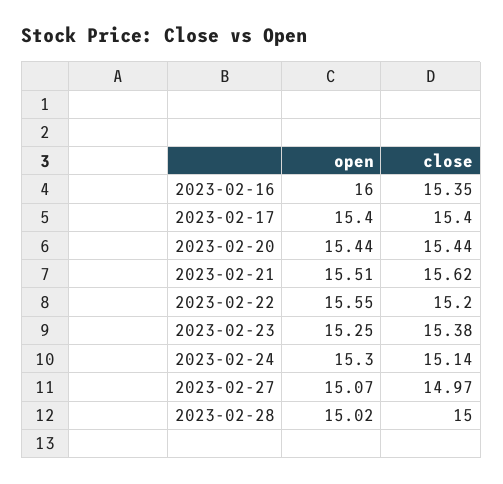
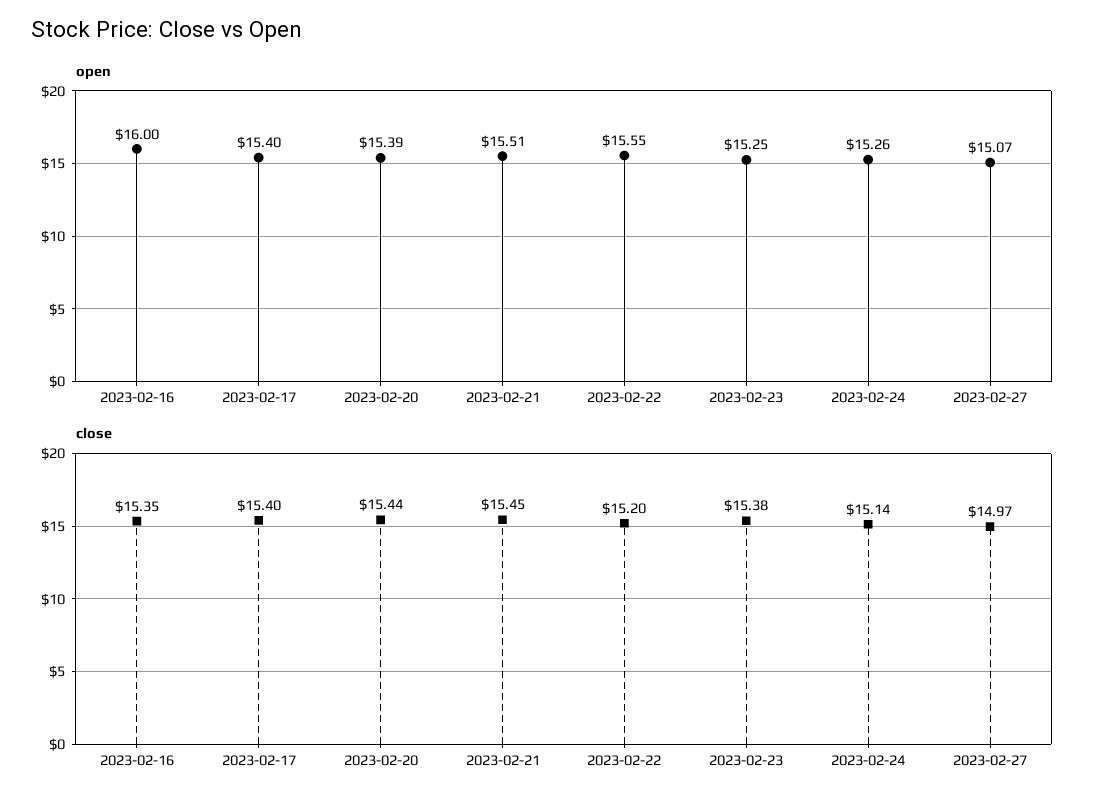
  {
    "open": {
      "2023-02-16": 16,
      "2023-02-17": 15.4,
-     "2023-02-20": 15.44,
+     "2023-02-20": 15.39,
      "2023-02-21": 15.51,
      "2023-02-22": 15.55,
      "2023-02-23": 15.25,
-     "2023-02-24": 15.3,
+     "2023-02-24": 15.26,
-     "2023-02-27": 15.07,
+     "2023-02-27": 15.07
-     "2023-02-28": 15.02
    },
    "close": {
      "2023-02-16": 15.35,
      "2023-02-17": 15.4,
      "2023-02-20": 15.44,
-     "2023-02-21": 15.62,
+     "2023-02-21": 15.45,
      "2023-02-22": 15.2,
      "2023-02-23": 15.38,
      "2023-02-24": 15.14,
-     "2023-02-27": 14.97,
+     "2023-02-27": 14.97
-     "2023-02-28": 15
    }
  }

